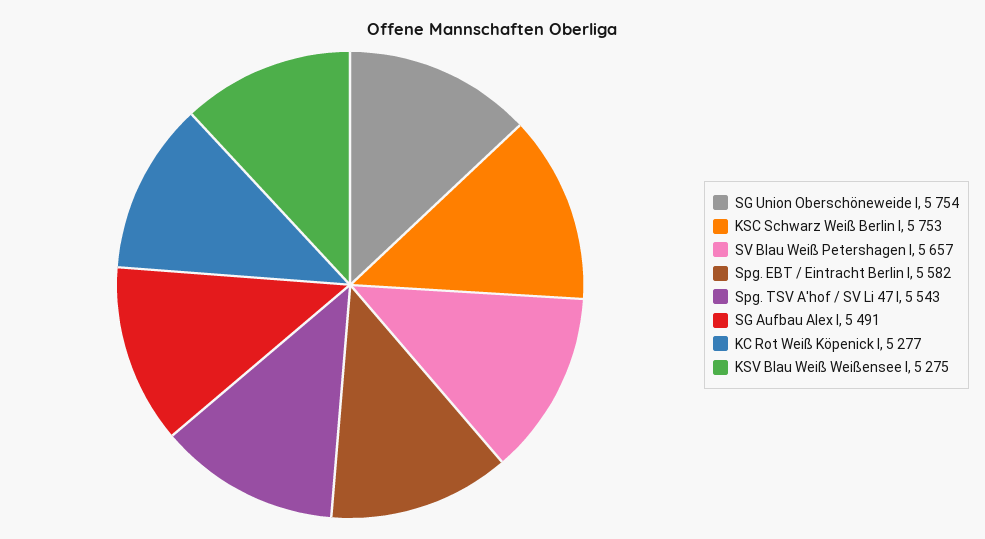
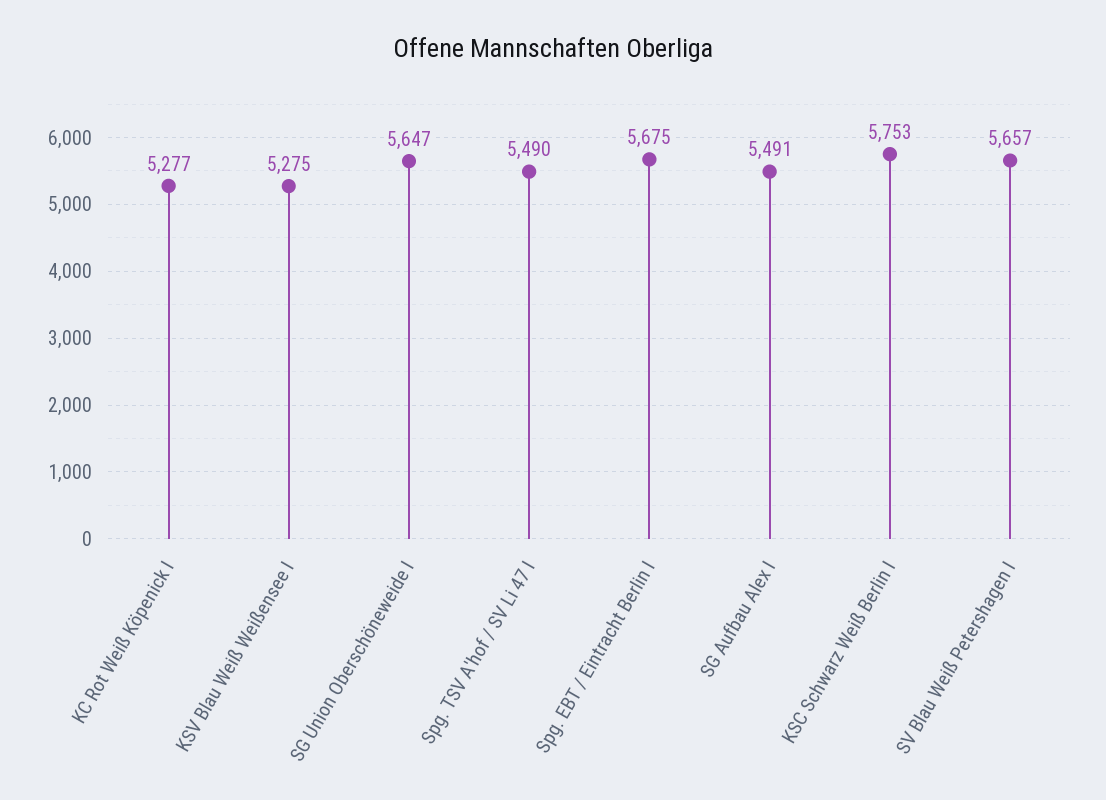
  {
-   "SG Union Oberschöneweide I": 5754,
+   "SG Union Oberschöneweide I": 5647,
    "KSC Schwarz Weiß Berlin I": 5753,
    "SV Blau Weiß Petershagen I": 5657,
-   "Spg. EBT / Eintracht Berlin I": 5582,
+   "Spg. EBT / Eintracht Berlin I": 5675,
-   "Spg. TSV A'hof / SV Li 47 I": 5543,
+   "Spg. TSV A'hof / SV Li 47 I": 5490,
    "SG Aufbau Alex I": 5491,
    "KC Rot Weiß Köpenick I": 5277,
    "KSV Blau Weiß Weißensee I": 5275
  }

